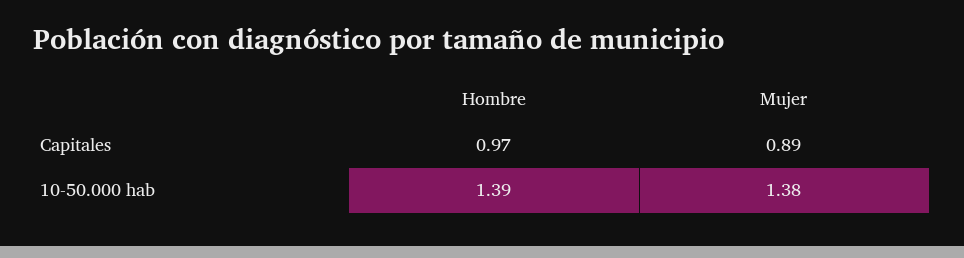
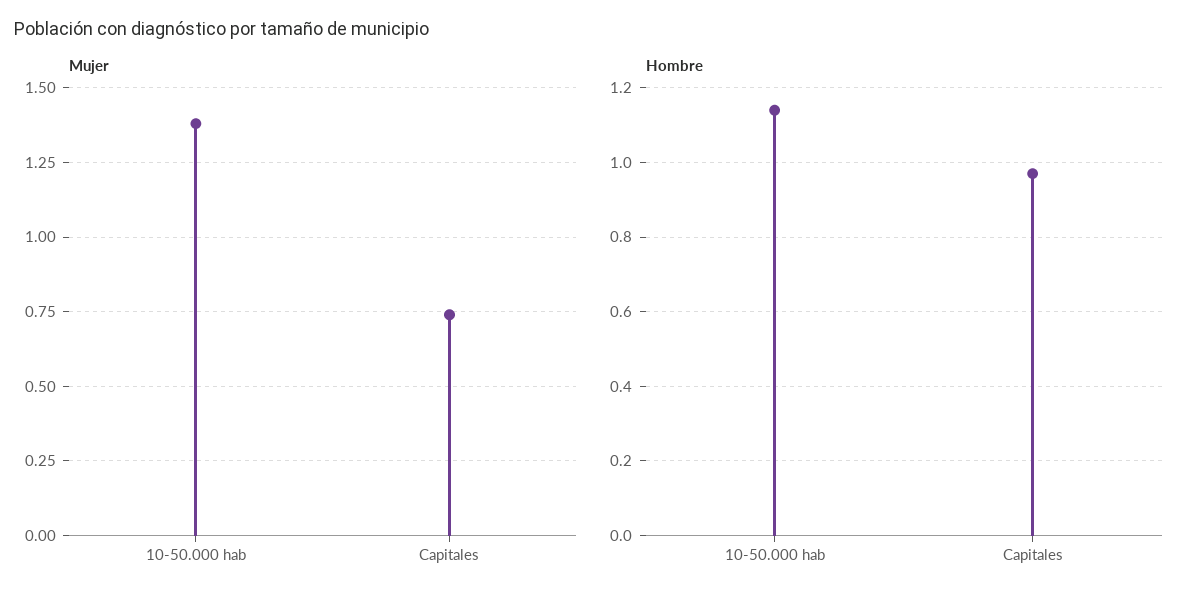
  {
    "Hombre": {
      "Capitales": 0.97,
-     "10-50.000 hab": 1.39
+     "10-50.000 hab": 1.15
    },
    "Mujer": {
-     "Capitales": 0.89,
+     "Capitales": 0.75,
      "10-50.000 hab": 1.38
    }
  }

